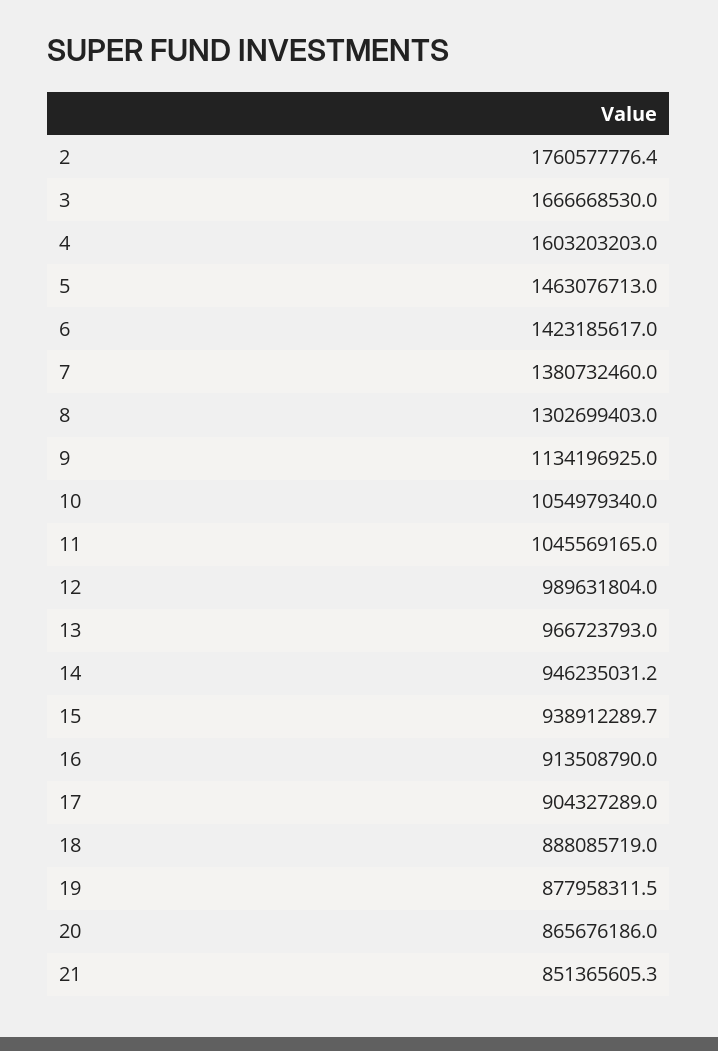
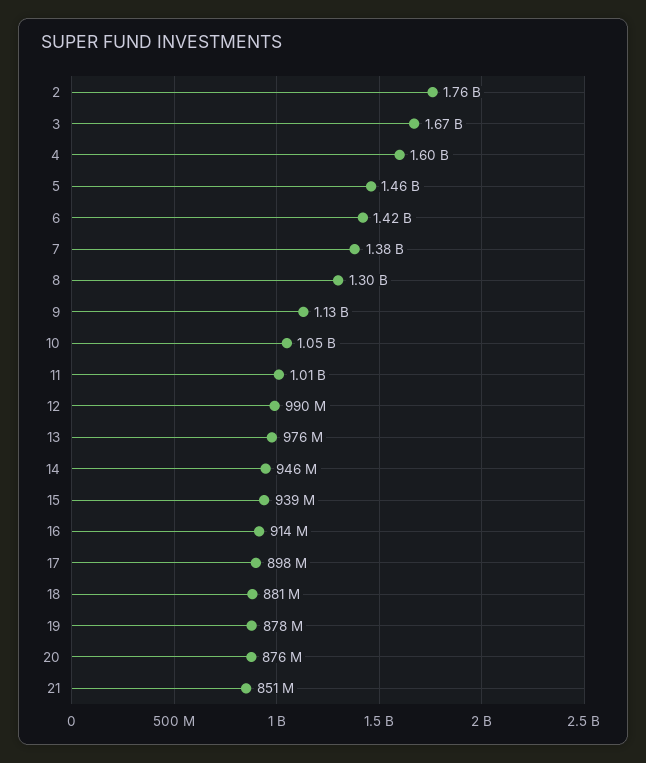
  {
    "2": 1760577776.4,
    "3": 1666668530,
    "4": 1603203203,
    "5": 1463076713,
    "6": 1423185617,
    "7": 1380732460,
    "8": 1302699403,
    "9": 1134196925,
    "10": 1054979340,
-   "11": 1045569165,
+   "11": 1010000000,
    "12": 989631804,
-   "13": 966723793,
+   "13": 976000000,
    "14": 946235031.2,
    "15": 938912289.7,
    "16": 913508790,
-   "17": 904327289,
+   "17": 898000000,
-   "18": 888085719,
+   "18": 881000000,
    "19": 877958311.5,
-   "20": 865676186,
+   "20": 876000000,
    "21": 851365605.3
  }

